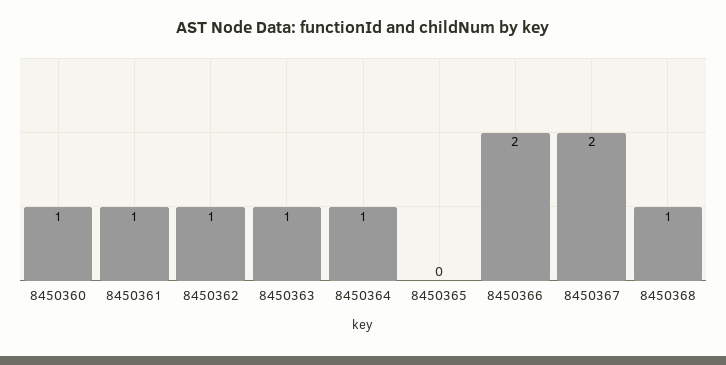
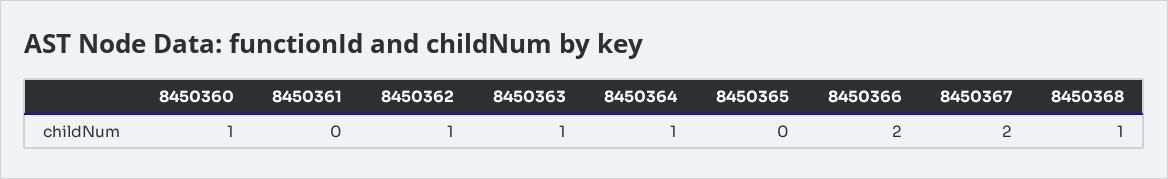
  {
    "8450360": 1,
-   "8450361": 1,
+   "8450361": 0,
    "8450362": 1,
    "8450363": 1,
    "8450364": 1,
    "8450365": 0,
    "8450366": 2,
    "8450367": 2,
    "8450368": 1
  }

